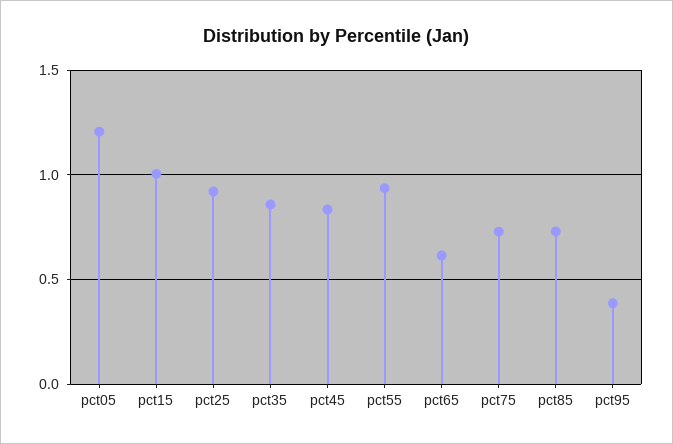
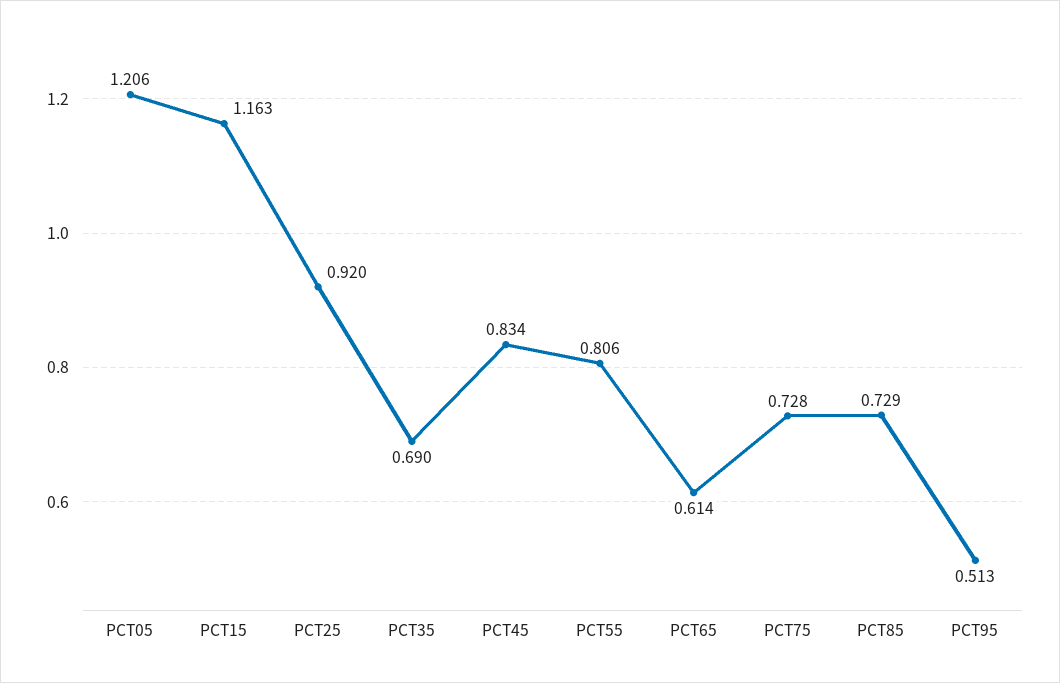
  {
    "pct05": 1.206,
-   "pct15": 1,
+   "pct15": 1.163,
    "pct25": 0.92,
-   "pct35": 0.85,
+   "pct35": 0.69,
    "pct45": 0.834,
-   "pct55": 0.95,
+   "pct55": 0.806,
    "pct65": 0.614,
    "pct75": 0.728,
    "pct85": 0.729,
-   "pct95": 0.4
+   "pct95": 0.513
  }

